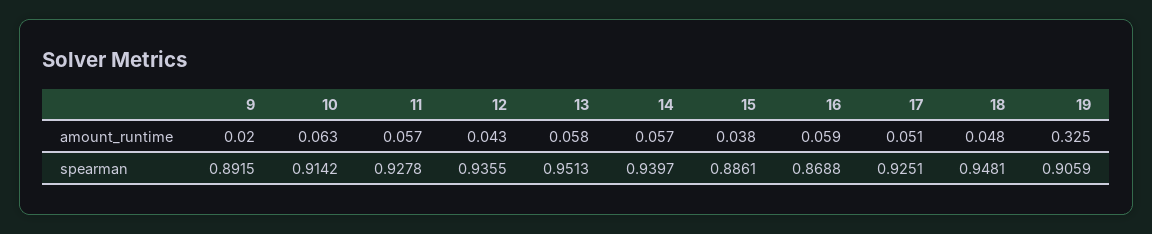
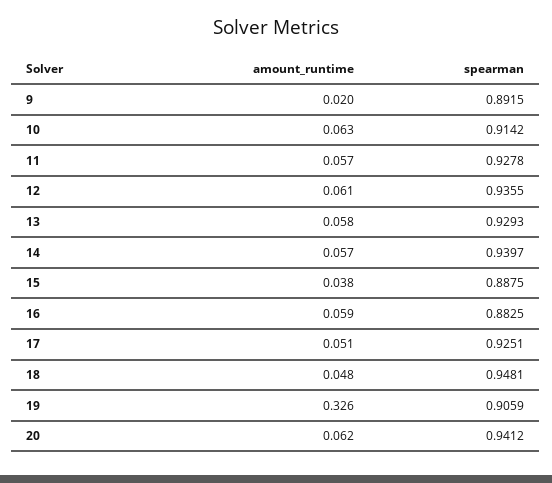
  {
    "9": {
      "amount_runtime": 0.02,
      "spearman": 0.8915
    },
    "10": {
      "amount_runtime": 0.063,
      "spearman": 0.9142
    },
    "11": {
      "amount_runtime": 0.057,
      "spearman": 0.9278
    },
    "12": {
-     "amount_runtime": 0.043,
+     "amount_runtime": 0.061,
      "spearman": 0.9355
    },
    "13": {
      "amount_runtime": 0.058,
-     "spearman": 0.9513
+     "spearman": 0.9293
    },
    "14": {
      "amount_runtime": 0.057,
      "spearman": 0.9397
    },
    "15": {
      "amount_runtime": 0.038,
-     "spearman": 0.8861
+     "spearman": 0.8875
    },
    "16": {
      "amount_runtime": 0.059,
-     "spearman": 0.8688
+     "spearman": 0.8825
    },
    "17": {
      "amount_runtime": 0.051,
      "spearman": 0.9251
    },
    "18": {
      "amount_runtime": 0.048,
      "spearman": 0.9481
    },
    "19": {
-     "amount_runtime": 0.325,
+     "amount_runtime": 0.326,
      "spearman": 0.9059
-   }
+   },
+   "20": {
+     "amount_runtime": 0.062,
+     "spearman": 0.9412
+   }
  }

